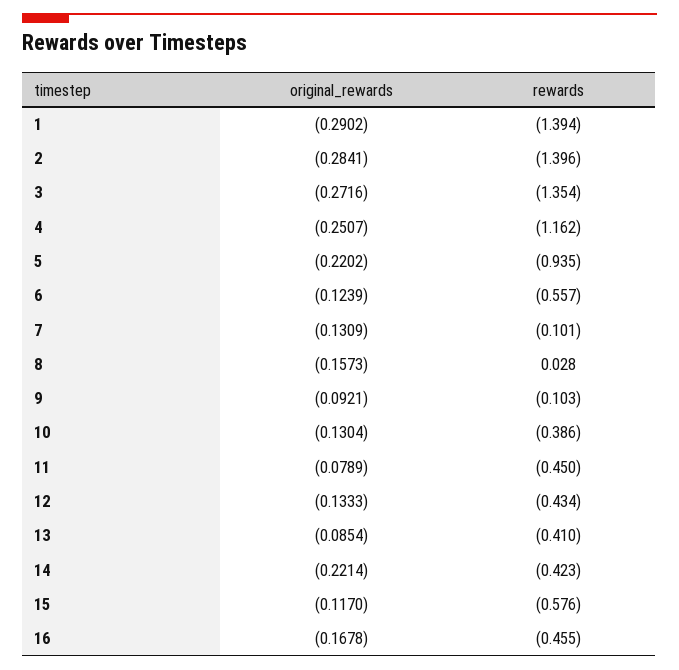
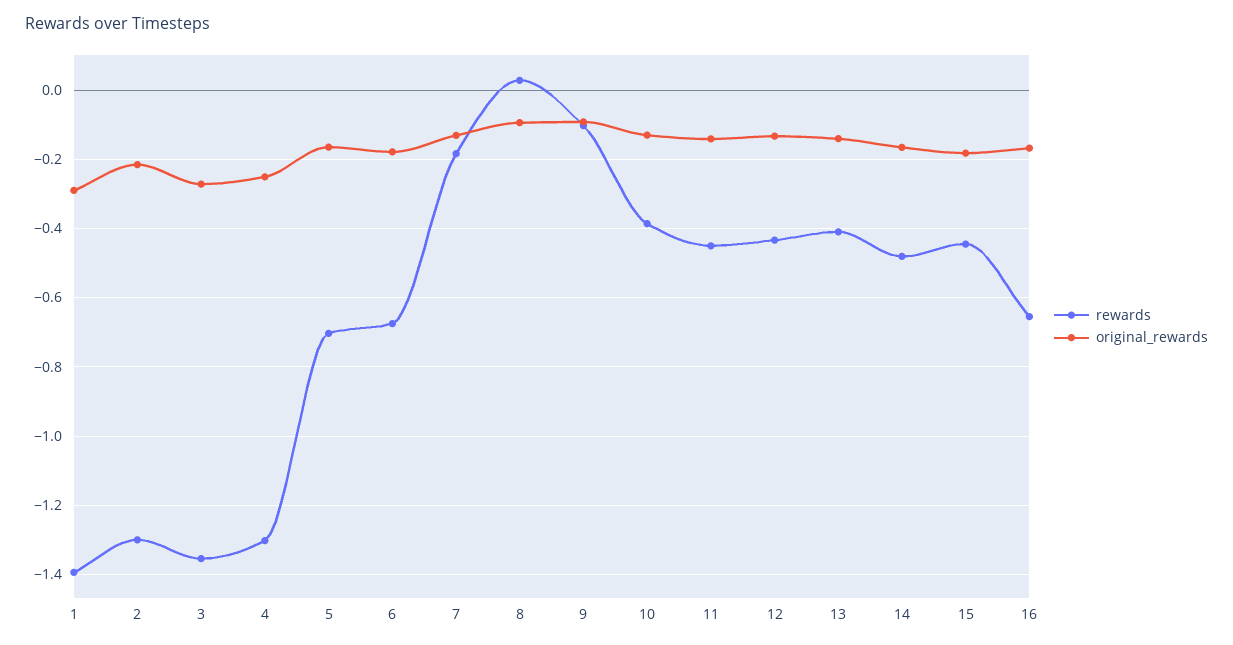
  {
    "original_rewards": {
      "1": -0.2902,
-     "2": -0.2841,
+     "2": -0.22,
      "3": -0.2716,
      "4": -0.2507,
-     "5": -0.2202,
+     "5": -0.16,
-     "6": -0.1239,
+     "6": -0.18,
      "7": -0.1309,
-     "8": -0.1573,
+     "8": -0.1,
      "9": -0.0921,
      "10": -0.1304,
-     "11": -0.0789,
+     "11": -0.14,
      "12": -0.1333,
-     "13": -0.0854,
+     "13": -0.14,
-     "14": -0.2214,
+     "14": -0.16,
-     "15": -0.117,
+     "15": -0.18,
      "16": -0.1678
    },
    "rewards": {
      "1": -1.394,
-     "2": -1.396,
+     "2": -1.3,
      "3": -1.354,
-     "4": -1.162,
+     "4": -1.3,
-     "5": -0.935,
+     "5": -0.7,
-     "6": -0.557,
+     "6": -0.68,
-     "7": -0.101,
+     "7": -0.18,
      "8": 0.028,
      "9": -0.103,
      "10": -0.386,
      "11": -0.45,
      "12": -0.434,
      "13": -0.41,
-     "14": -0.423,
+     "14": -0.48,
-     "15": -0.576,
+     "15": -0.44,
-     "16": -0.455
+     "16": -0.66
    }
  }

